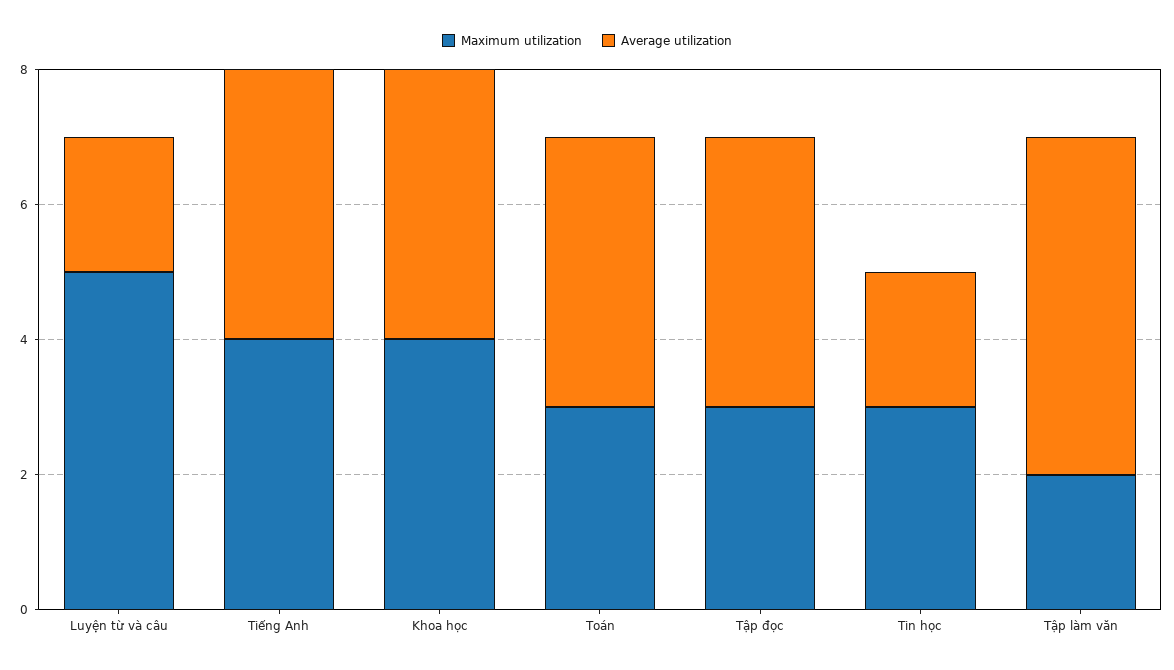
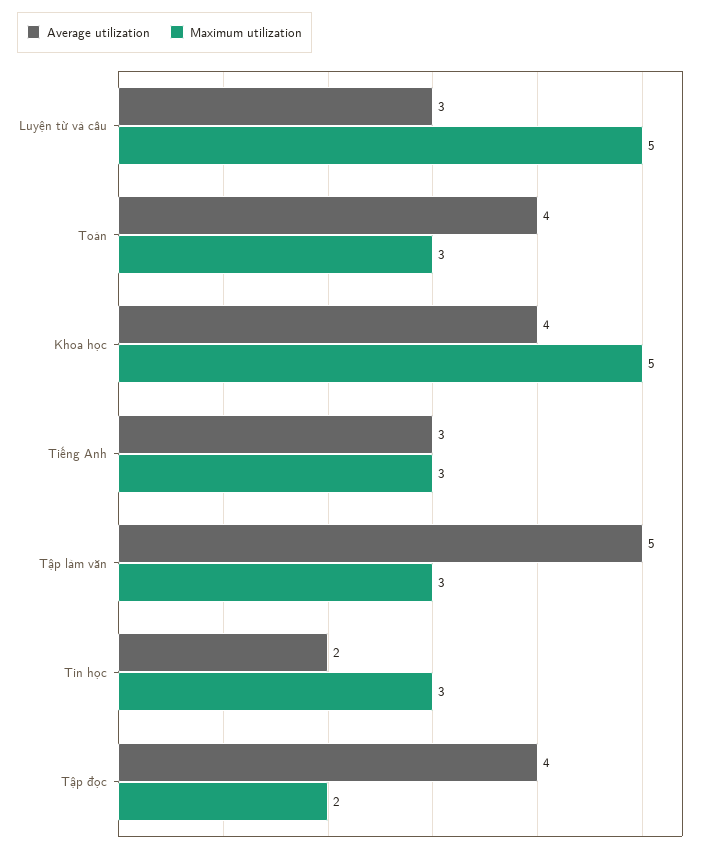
  {
    "Maximum utilization": {
      "Luyện từ và câu": 5,
-     "Tiếng Anh": 4,
+     "Tiếng Anh": 3,
-     "Khoa học": 4,
+     "Khoa học": 5,
      "Toán": 3,
-     "Tập đọc": 3,
+     "Tập đọc": 2,
      "Tin học": 3,
-     "Tập làm văn": 2
+     "Tập làm văn": 3
    },
    "Average utilization": {
-     "Luyện từ và câu": 2,
+     "Luyện từ và câu": 3,
-     "Tiếng Anh": 4,
+     "Tiếng Anh": 3,
      "Khoa học": 4,
      "Toán": 4,
      "Tập đọc": 4,
      "Tin học": 2,
      "Tập làm văn": 5
    }
  }

